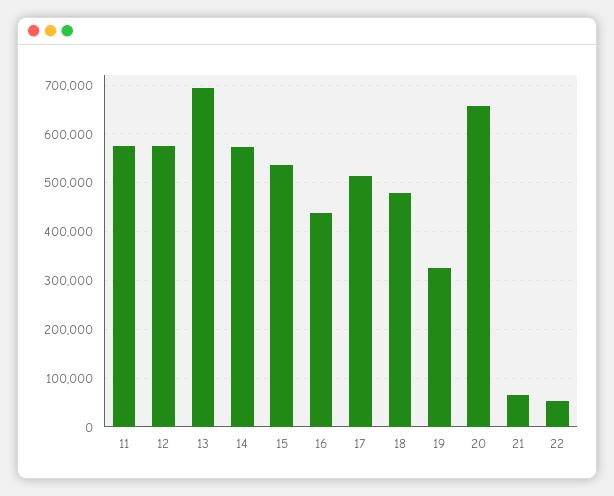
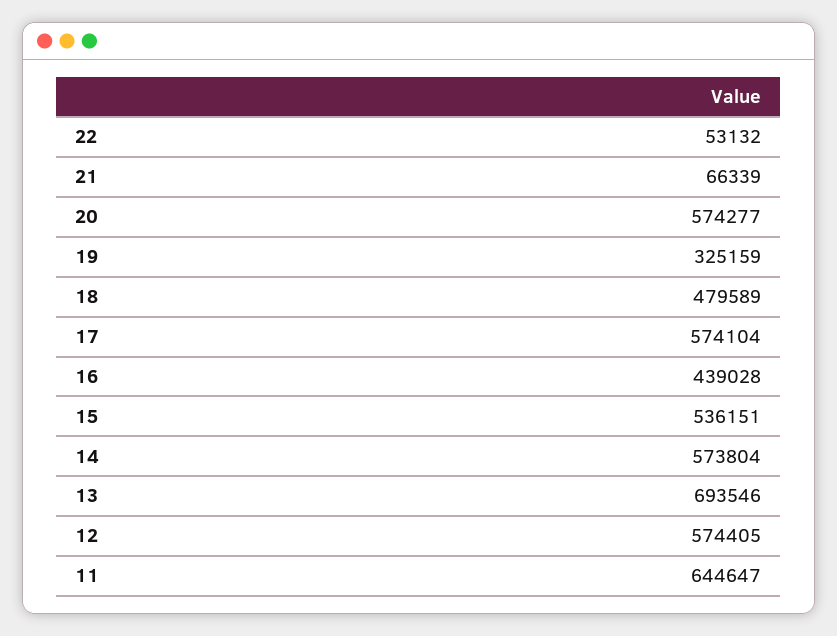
  {
-   "11": 580000,
+   "11": 644647,
    "12": 574405,
    "13": 693546,
    "14": 573804,
    "15": 536151,
    "16": 439028,
-   "17": 520000,
+   "17": 574104,
    "18": 479589,
    "19": 325159,
-   "20": 660000,
+   "20": 574277,
    "21": 66339,
    "22": 53132
  }

